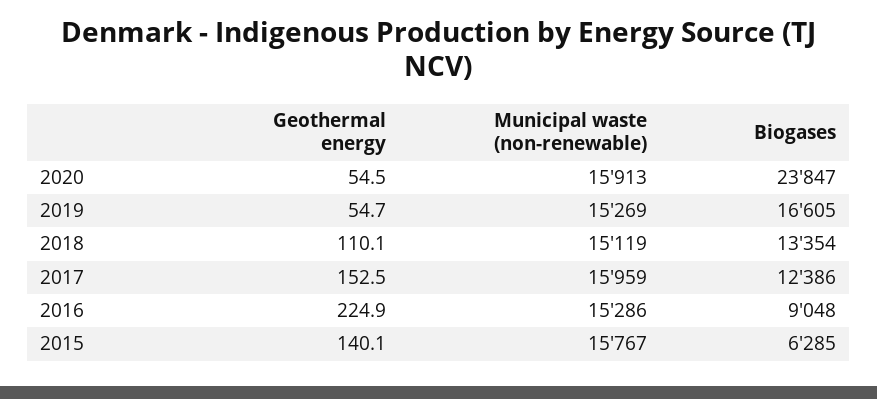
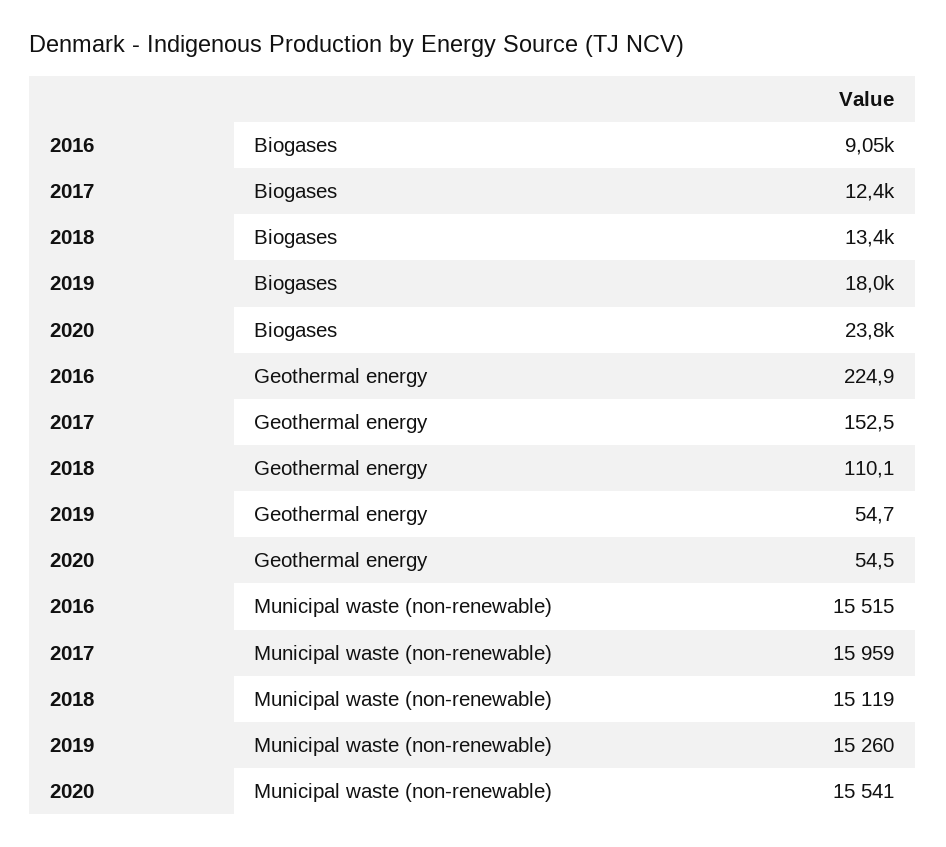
  {
    "Geothermal energy": {
      "2020": 54.5,
      "2019": 54.7,
      "2018": 110.1,
      "2017": 152.5,
-     "2016": 224.9,
+     "2016": 224.9
-     "2015": 140.1
    },
    "Municipal waste (non-renewable)": {
-     "2020": 15913,
+     "2020": 15541,
-     "2019": 15269,
+     "2019": 15260,
      "2018": 15119,
      "2017": 15959,
-     "2016": 15286,
+     "2016": 15515
-     "2015": 15767
    },
    "Biogases": {
      "2020": 23847,
-     "2019": 16605,
+     "2019": 18000,
      "2018": 13354,
      "2017": 12386,
-     "2016": 9048,
+     "2016": 9048
-     "2015": 6285
    }
  }

